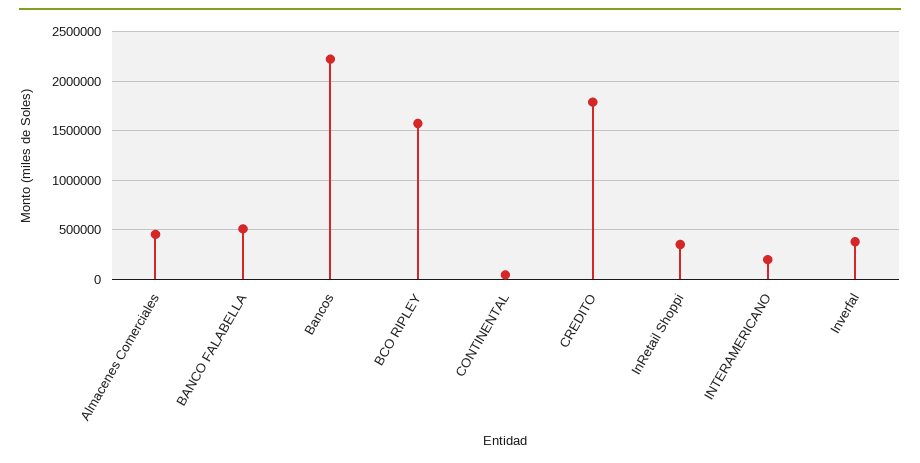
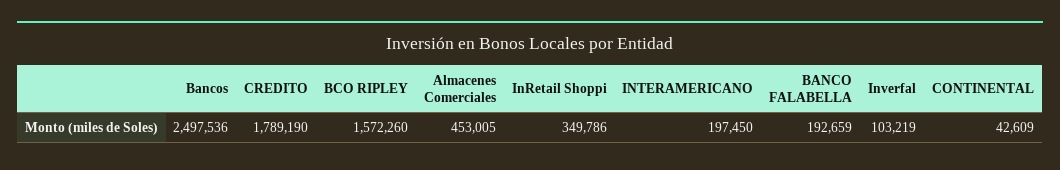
  {
    "Almacenes Comerciales": 453005,
-   "BANCO FALABELLA": 500000,
+   "BANCO FALABELLA": 192659,
-   "Bancos": 2200000,
+   "Bancos": 2497536,
    "BCO RIPLEY": 1572260,
    "CONTINENTAL": 42609,
    "CREDITO": 1789190,
    "InRetail Shoppi": 349786,
    "INTERAMERICANO": 197450,
-   "Inverfal": 400000
+   "Inverfal": 103219
  }

